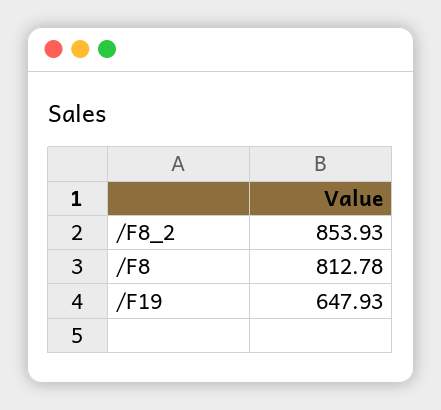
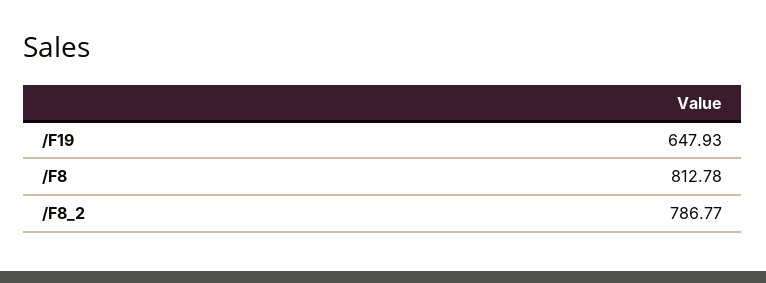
  {
-   "/F8_2": 853.93,
+   "/F8_2": 786.77,
    "/F8": 812.78,
    "/F19": 647.93
  }

